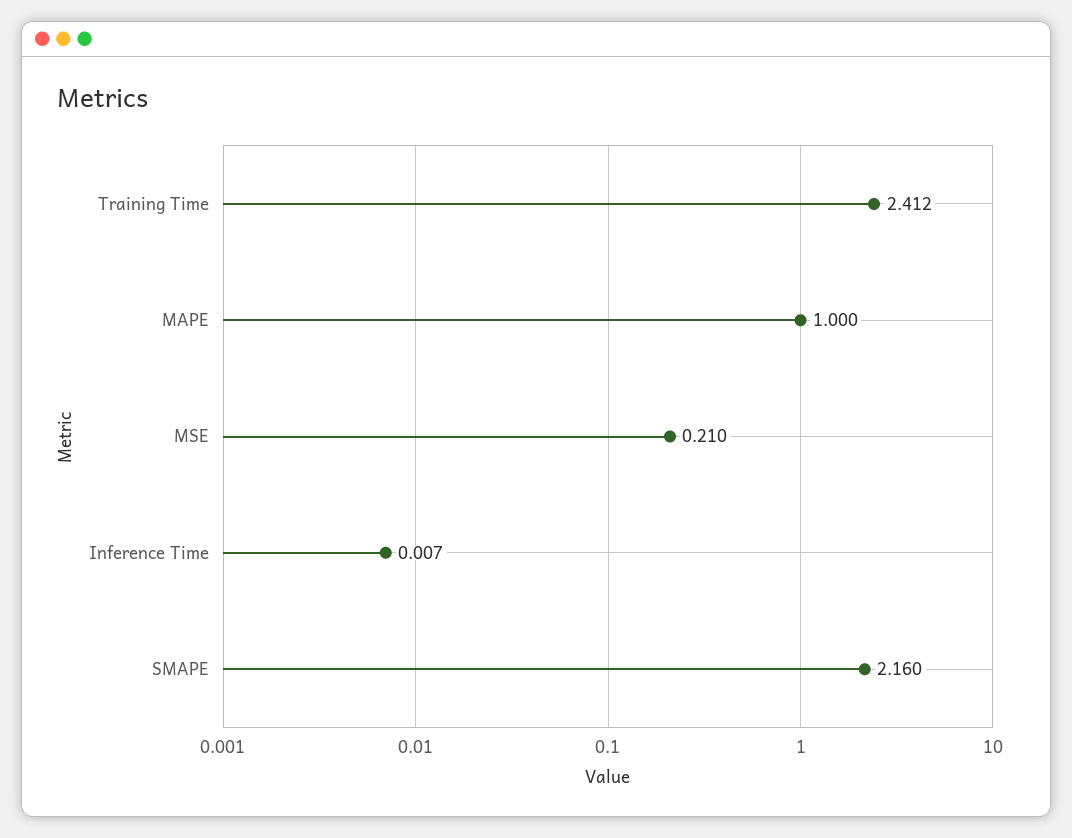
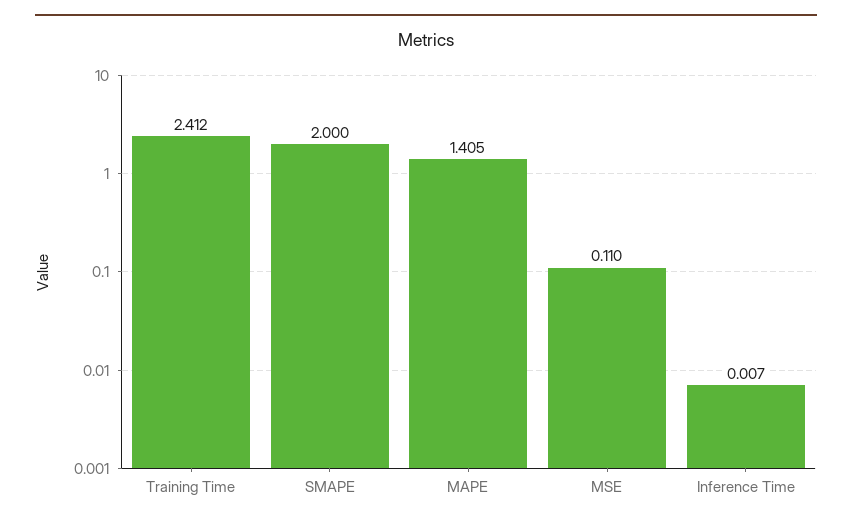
  {
    "Training Time": 2.412,
-   "MAPE": 1,
+   "MAPE": 1.405,
-   "MSE": 0.21,
+   "MSE": 0.11,
    "Inference Time": 0.007,
-   "SMAPE": 2.16
+   "SMAPE": 2
  }

